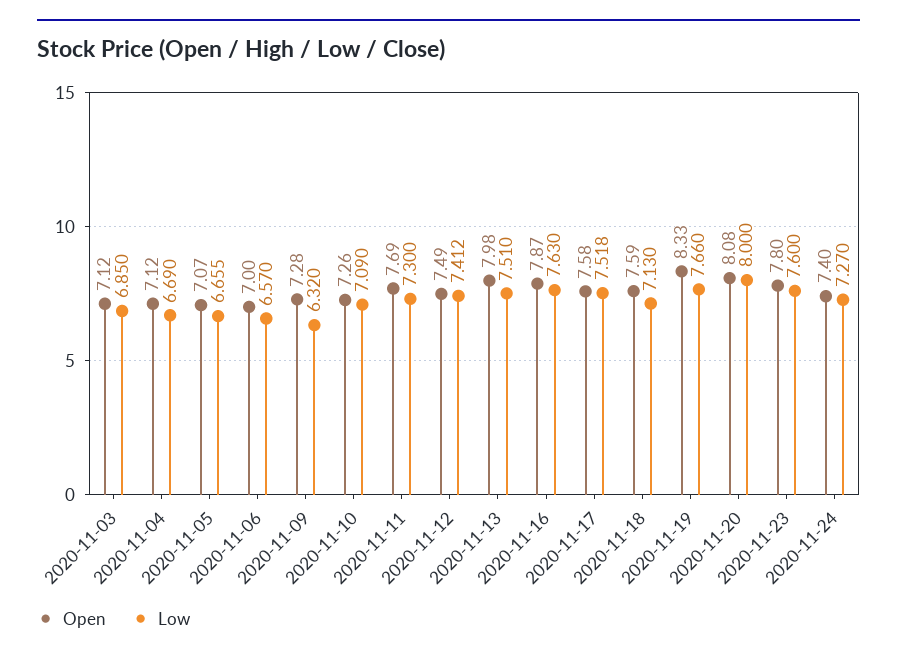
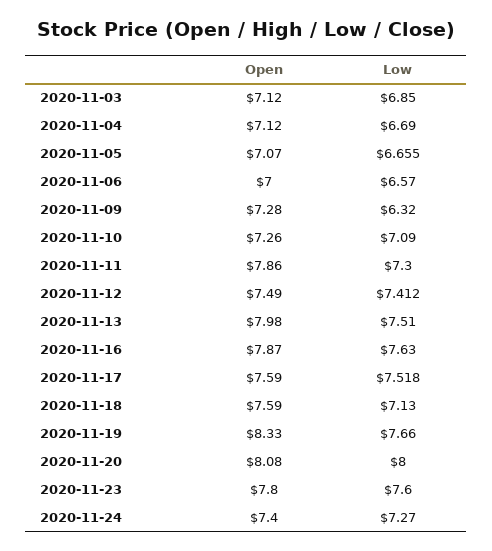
  {
    "Open": {
      "2020-11-03": 7.12,
      "2020-11-04": 7.12,
      "2020-11-05": 7.07,
      "2020-11-06": 7,
      "2020-11-09": 7.28,
      "2020-11-10": 7.26,
-     "2020-11-11": 7.69,
+     "2020-11-11": 7.86,
      "2020-11-12": 7.49,
      "2020-11-13": 7.98,
      "2020-11-16": 7.87,
-     "2020-11-17": 7.58,
+     "2020-11-17": 7.59,
      "2020-11-18": 7.59,
      "2020-11-19": 8.33,
      "2020-11-20": 8.08,
      "2020-11-23": 7.8,
      "2020-11-24": 7.4
    },
    "Low": {
      "2020-11-03": 6.85,
      "2020-11-04": 6.69,
      "2020-11-05": 6.655,
      "2020-11-06": 6.57,
      "2020-11-09": 6.32,
      "2020-11-10": 7.09,
      "2020-11-11": 7.3,
      "2020-11-12": 7.412,
      "2020-11-13": 7.51,
      "2020-11-16": 7.63,
      "2020-11-17": 7.518,
      "2020-11-18": 7.13,
      "2020-11-19": 7.66,
      "2020-11-20": 8,
      "2020-11-23": 7.6,
      "2020-11-24": 7.27
    }
  }

